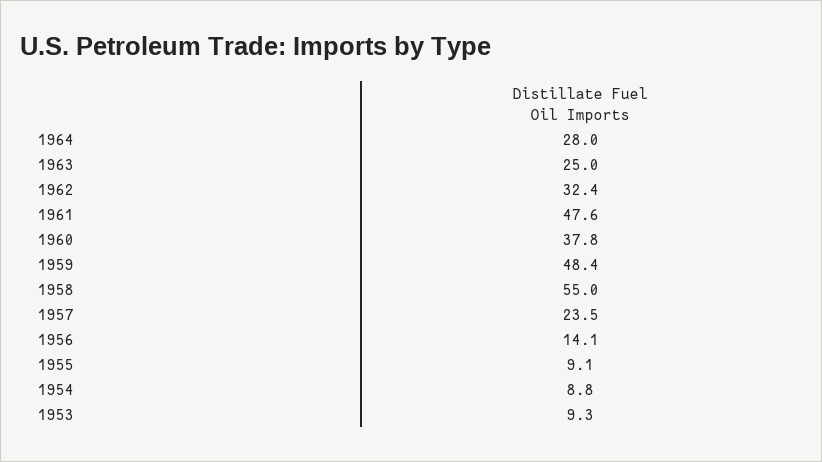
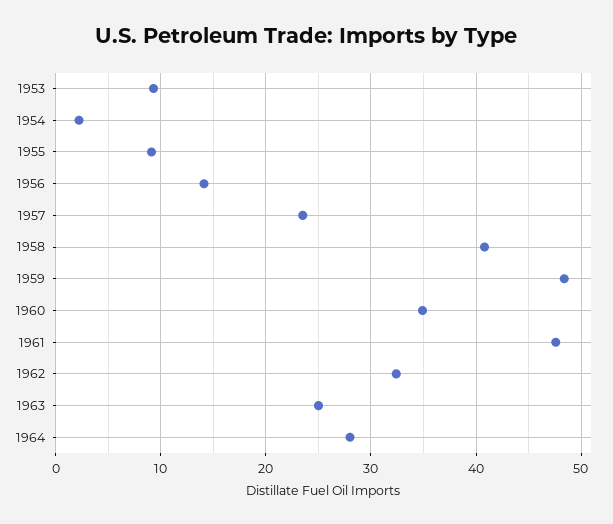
  {
    "1964": 28,
    "1963": 25,
    "1962": 32.4,
    "1961": 47.6,
-   "1960": 37.8,
+   "1960": 35,
    "1959": 48.4,
-   "1958": 55,
+   "1958": 41,
    "1957": 23.5,
    "1956": 14.1,
    "1955": 9.1,
-   "1954": 8.8,
+   "1954": 2,
    "1953": 9.3
  }

